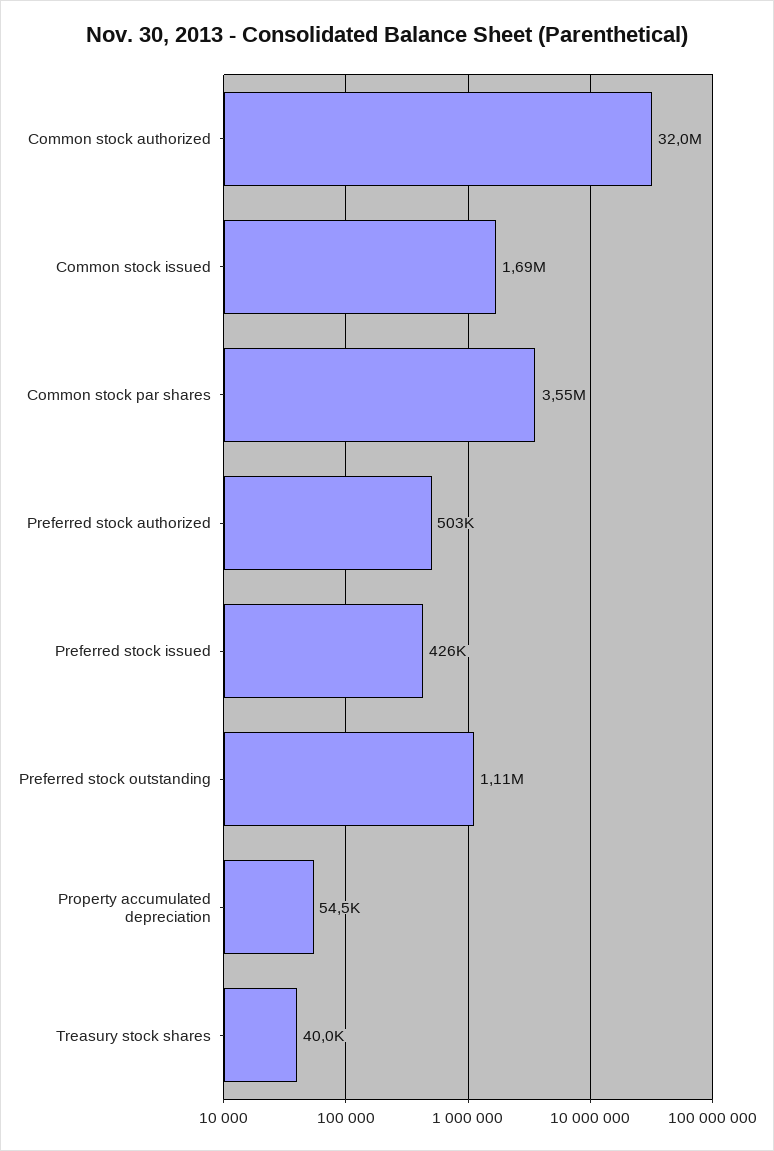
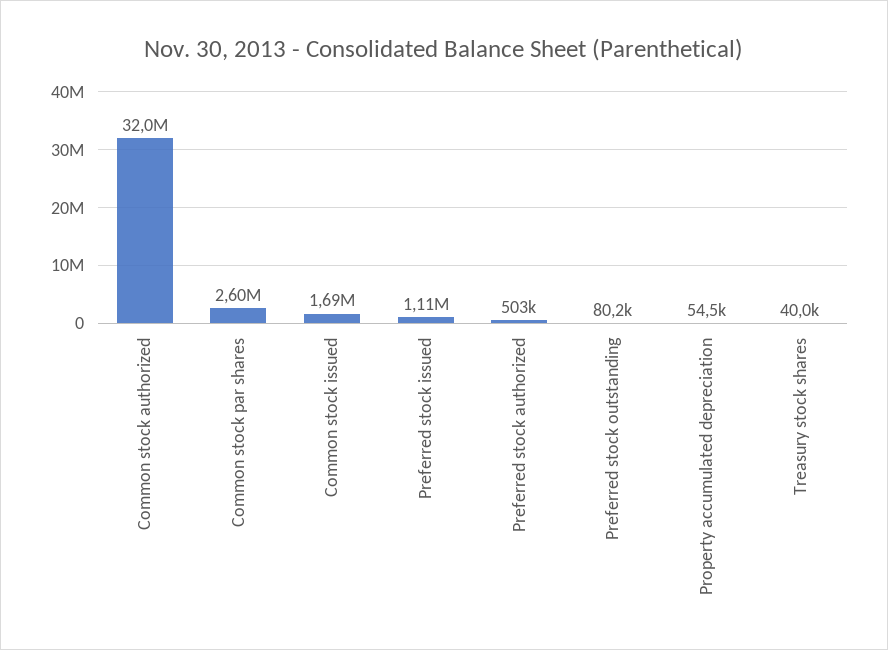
  {
    "Common stock authorized": 32000000,
    "Common stock issued": 1690000,
-   "Common stock par shares": 3550000,
+   "Common stock par shares": 2600000,
    "Preferred stock authorized": 503000,
-   "Preferred stock issued": 426000,
+   "Preferred stock issued": 1110000,
-   "Preferred stock outstanding": 1110000,
+   "Preferred stock outstanding": 80200,
    "Property accumulated depreciation": 54500,
    "Treasury stock shares": 40000
  }

